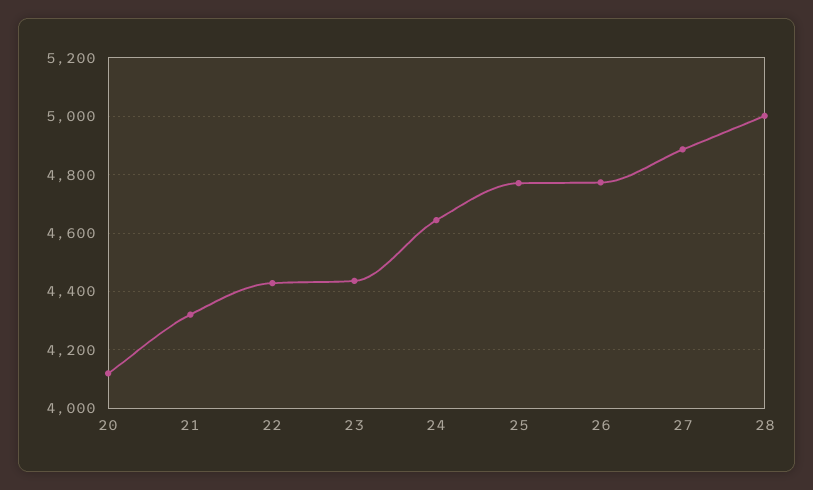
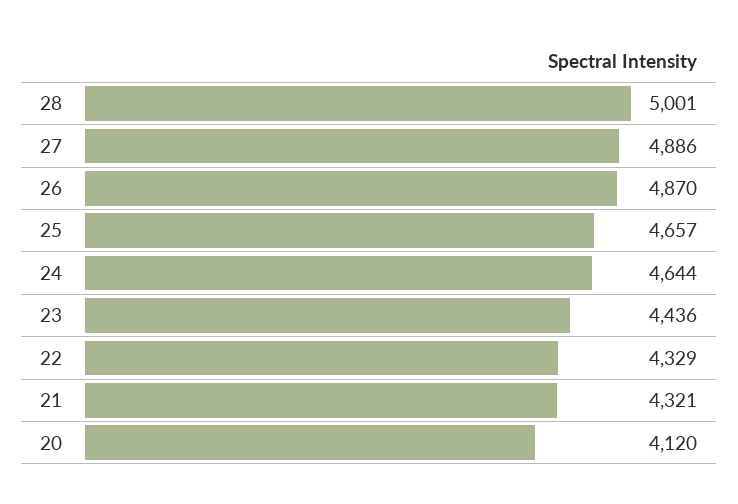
  {
    "20": 4120,
    "21": 4321,
-   "22": 4425,
+   "22": 4329,
    "23": 4436,
    "24": 4644,
-   "25": 4775,
+   "25": 4657,
-   "26": 4775,
+   "26": 4870,
    "27": 4886,
    "28": 5001
  }

